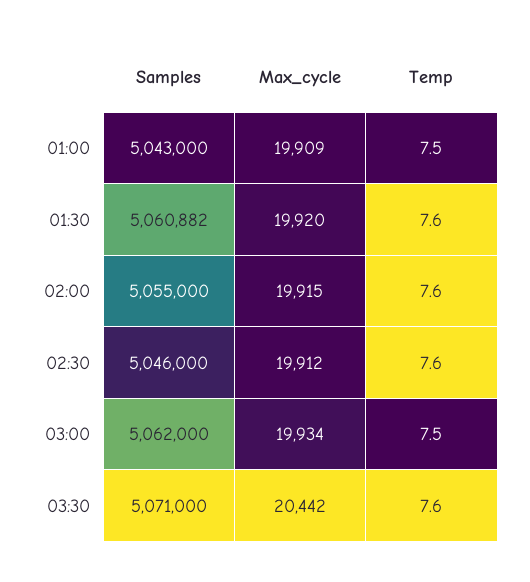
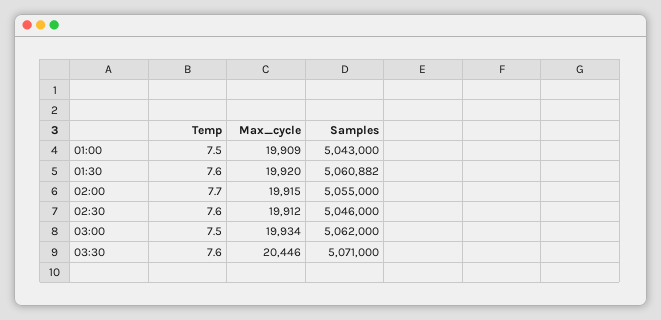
  {
    "Samples": {
      "01:00": 5043000,
      "01:30": 5060882,
      "02:00": 5055000,
      "02:30": 5046000,
      "03:00": 5062000,
      "03:30": 5071000
    },
    "Max_cycle": {
      "01:00": 19909,
      "01:30": 19920,
      "02:00": 19915,
      "02:30": 19912,
      "03:00": 19934,
-     "03:30": 20442
+     "03:30": 20446
    },
    "Temp": {
      "01:00": 7.5,
      "01:30": 7.6,
-     "02:00": 7.6,
+     "02:00": 7.7,
      "02:30": 7.6,
      "03:00": 7.5,
      "03:30": 7.6
    }
  }

